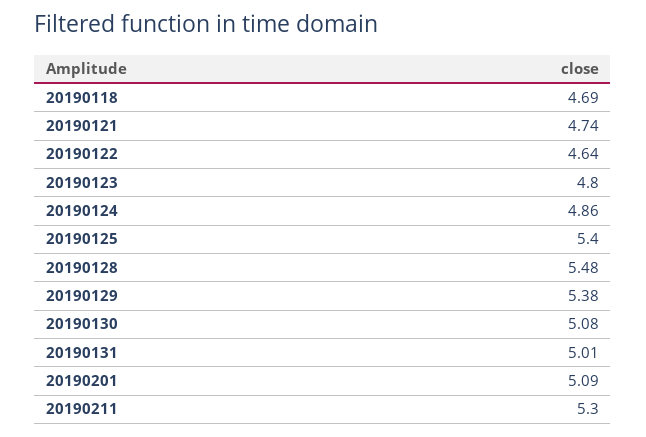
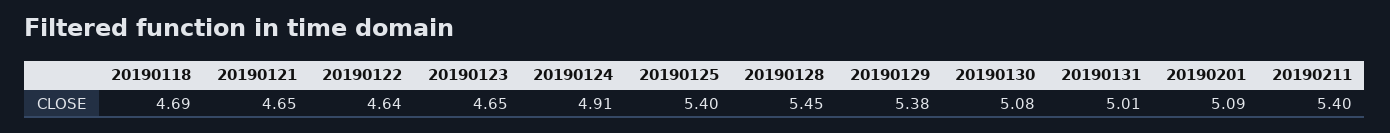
  {
    "20190118": 4.69,
-   "20190121": 4.74,
+   "20190121": 4.65,
    "20190122": 4.64,
-   "20190123": 4.8,
+   "20190123": 4.65,
-   "20190124": 4.86,
+   "20190124": 4.91,
    "20190125": 5.4,
-   "20190128": 5.48,
+   "20190128": 5.45,
    "20190129": 5.38,
    "20190130": 5.08,
    "20190131": 5.01,
    "20190201": 5.09,
-   "20190211": 5.3
+   "20190211": 5.4
  }

